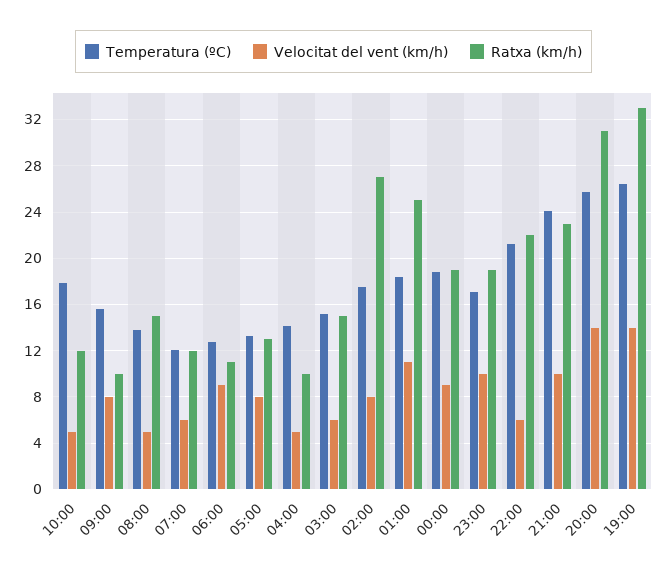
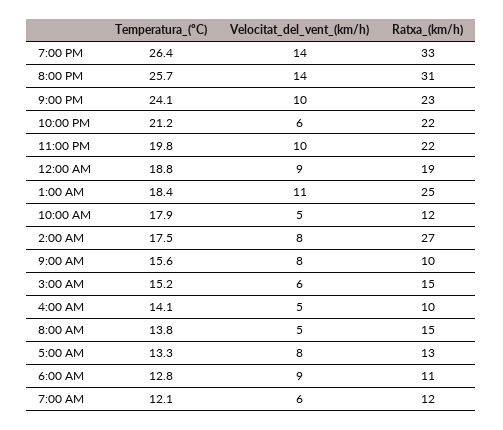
  {
    "Temperatura (ºC)": {
      "10:00": 17.9,
      "09:00": 15.6,
      "08:00": 13.8,
      "07:00": 12.1,
      "06:00": 12.8,
      "05:00": 13.3,
      "04:00": 14.1,
      "03:00": 15.2,
      "02:00": 17.5,
      "01:00": 18.4,
      "00:00": 18.8,
-     "23:00": 17,
+     "23:00": 19.8,
      "22:00": 21.2,
      "21:00": 24.1,
      "20:00": 25.7,
      "19:00": 26.4
    },
    "Velocitat del vent (km/h)": {
      "10:00": 5,
      "09:00": 8,
      "08:00": 5,
      "07:00": 6,
      "06:00": 9,
      "05:00": 8,
      "04:00": 5,
      "03:00": 6,
      "02:00": 8,
      "01:00": 11,
      "00:00": 9,
      "23:00": 10,
      "22:00": 6,
      "21:00": 10,
      "20:00": 14,
      "19:00": 14
    },
    "Ratxa (km/h)": {
      "10:00": 12,
      "09:00": 10,
      "08:00": 15,
      "07:00": 12,
      "06:00": 11,
      "05:00": 13,
      "04:00": 10,
      "03:00": 15,
      "02:00": 27,
      "01:00": 25,
      "00:00": 19,
-     "23:00": 19,
+     "23:00": 22,
      "22:00": 22,
      "21:00": 23,
      "20:00": 31,
      "19:00": 33
    }
  }

